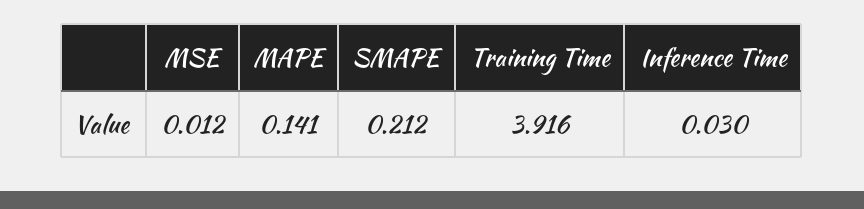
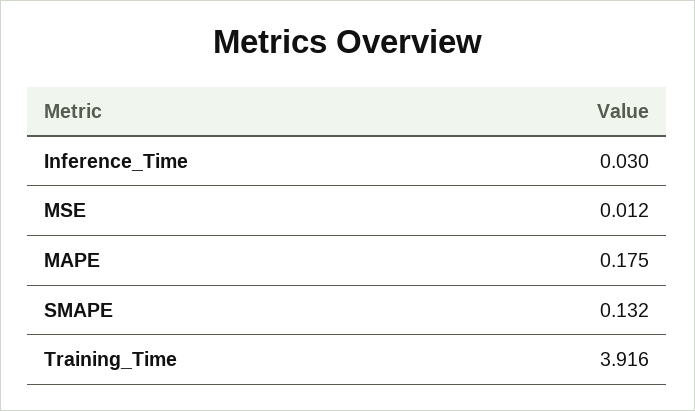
  {
    "MSE": 0.012,
-   "MAPE": 0.141,
+   "MAPE": 0.175,
-   "SMAPE": 0.212,
+   "SMAPE": 0.132,
    "Training Time": 3.916,
    "Inference Time": 0.03
  }

